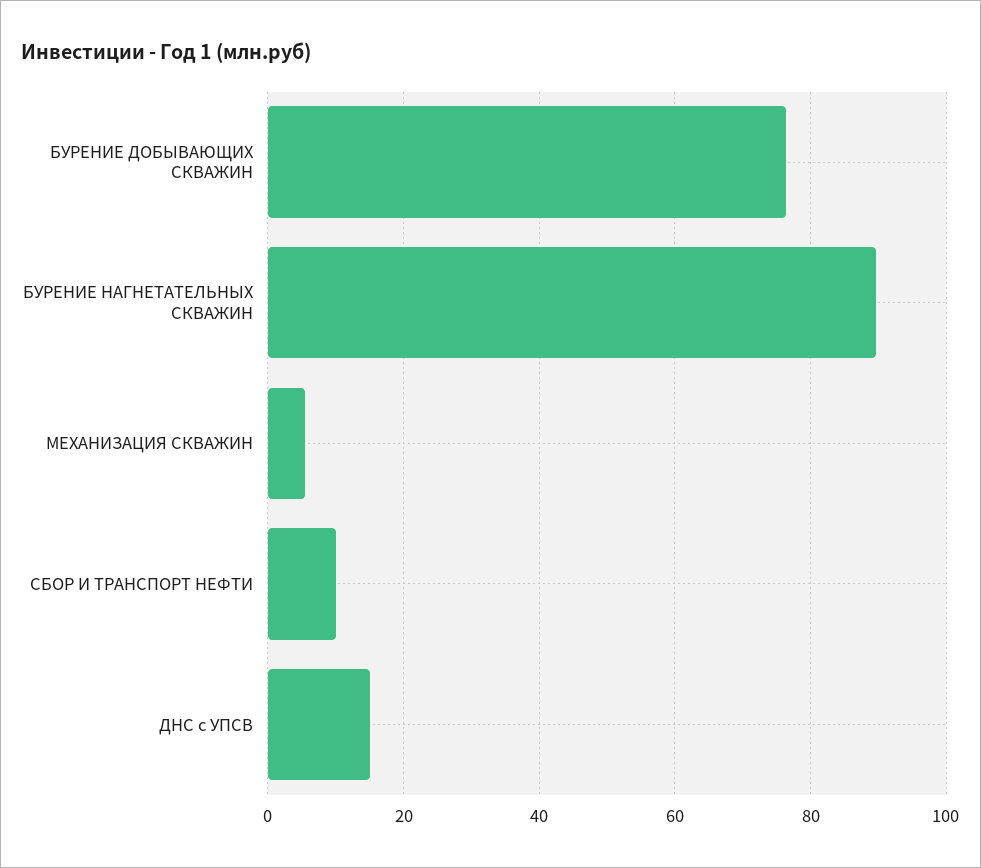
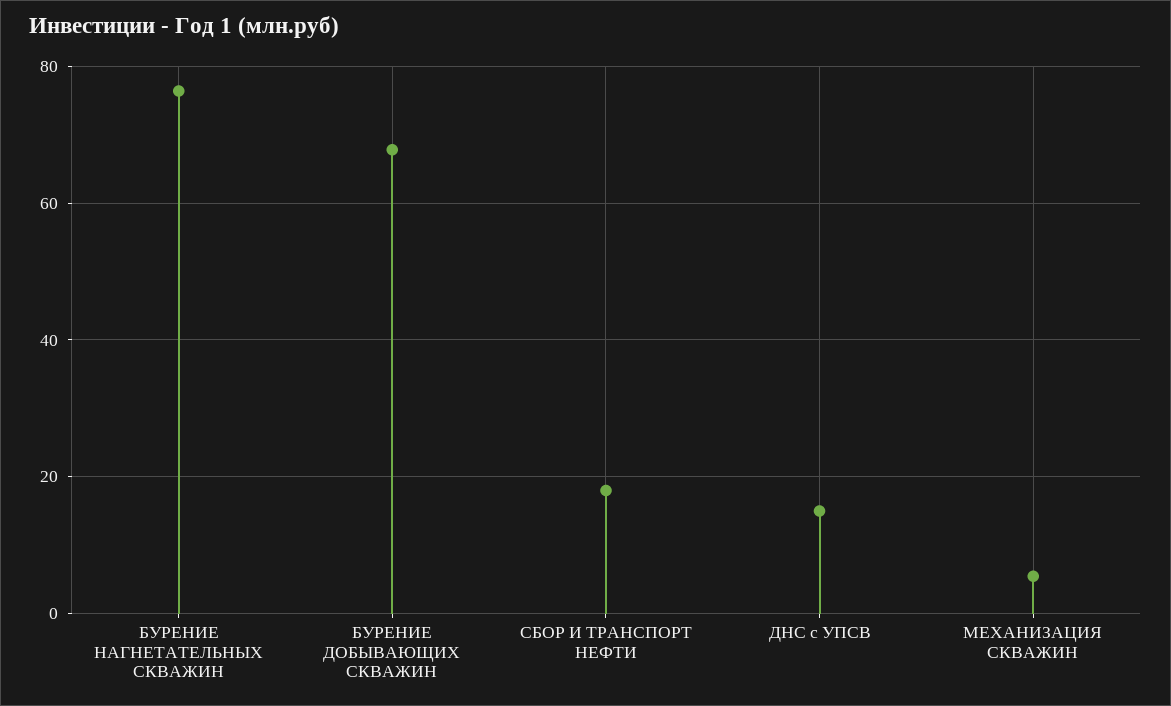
  {
-   "БУРЕНИЕ ДОБЫВАЮЩИХ СКВАЖИН": 76,
+   "БУРЕНИЕ ДОБЫВАЮЩИХ СКВАЖИН": 68,
-   "БУРЕНИЕ НАГНЕТАТЕЛЬНЫХ СКВАЖИН": 90,
+   "БУРЕНИЕ НАГНЕТАТЕЛЬНЫХ СКВАЖИН": 76,
    "МЕХАНИЗАЦИЯ СКВАЖИН": 6,
-   "СБОР И ТРАНСПОРТ НЕФТИ": 10,
+   "СБОР И ТРАНСПОРТ НЕФТИ": 18,
    "ДНС с УПСВ": 16
  }

